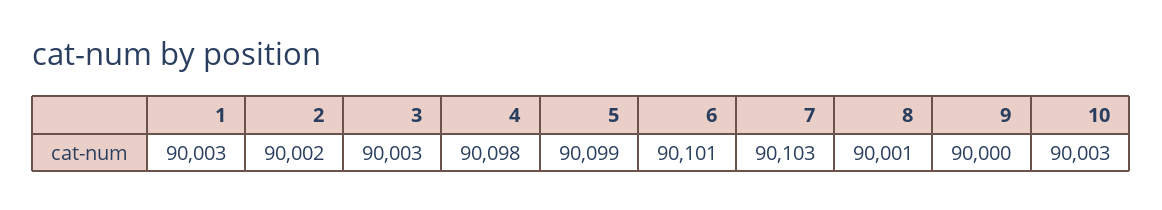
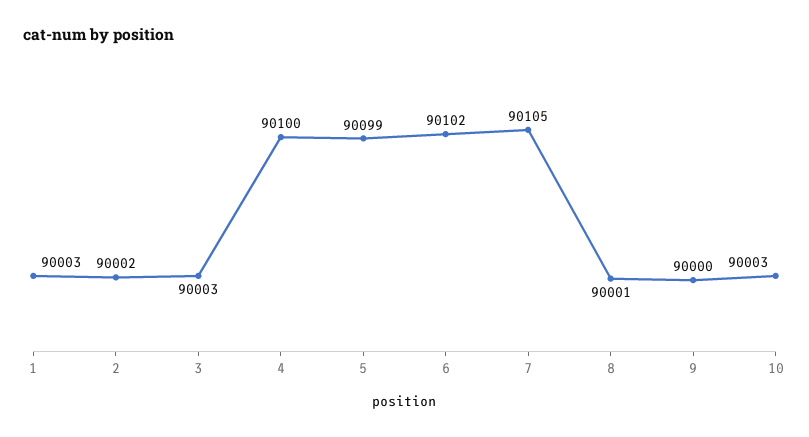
  {
    "1": 90003,
    "2": 90002,
    "3": 90003,
-   "4": 90098,
+   "4": 90100,
    "5": 90099,
-   "6": 90101,
+   "6": 90102,
-   "7": 90103,
+   "7": 90105,
    "8": 90001,
    "9": 90000,
    "10": 90003
  }

